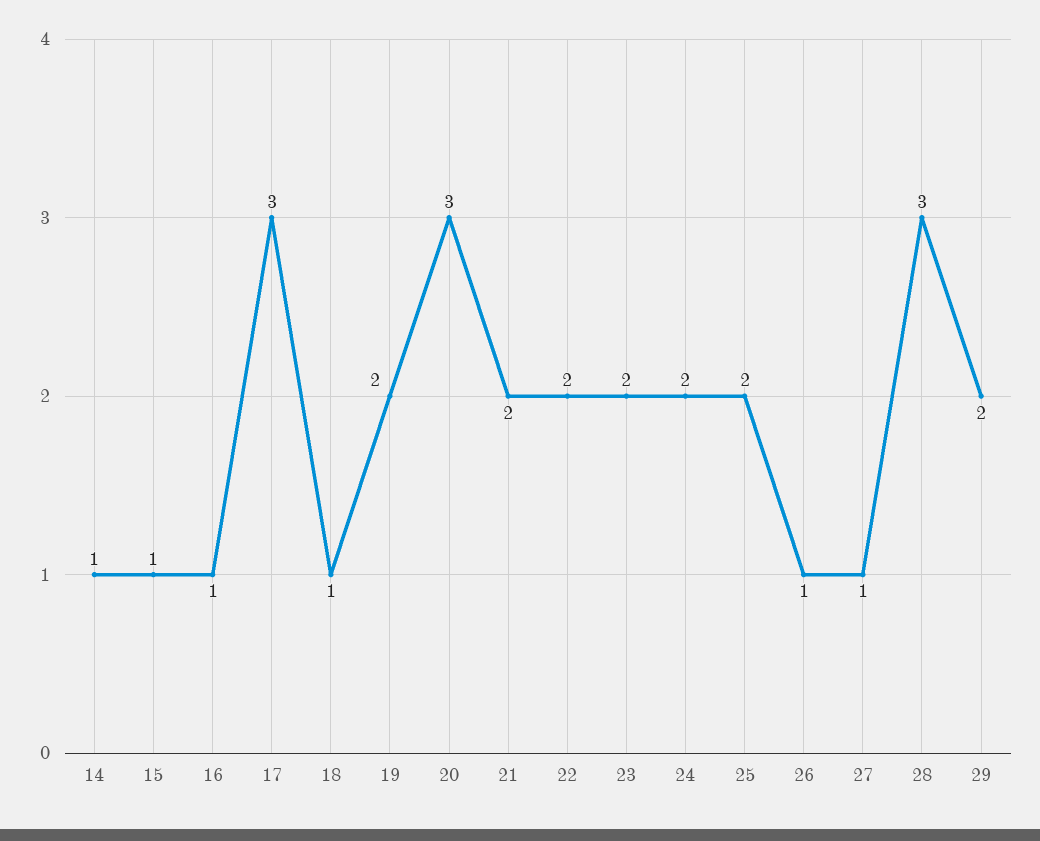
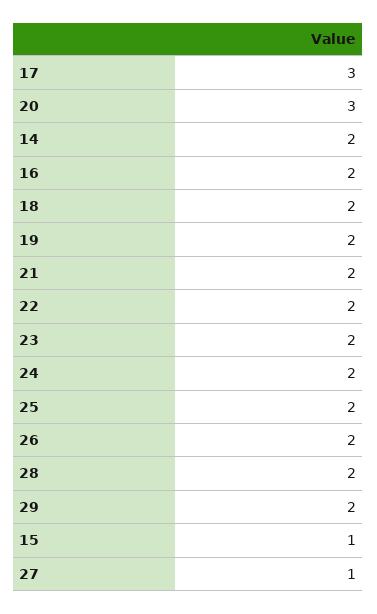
  {
-   "14": 1,
+   "14": 2,
    "15": 1,
-   "16": 1,
+   "16": 2,
    "17": 3,
-   "18": 1,
+   "18": 2,
    "19": 2,
    "20": 3,
    "21": 2,
    "22": 2,
    "23": 2,
    "24": 2,
    "25": 2,
-   "26": 1,
+   "26": 2,
    "27": 1,
-   "28": 3,
+   "28": 2,
    "29": 2
  }

